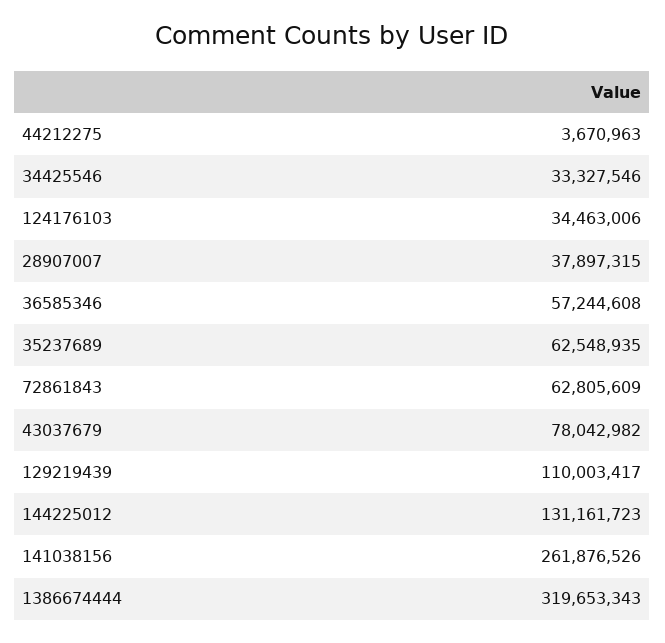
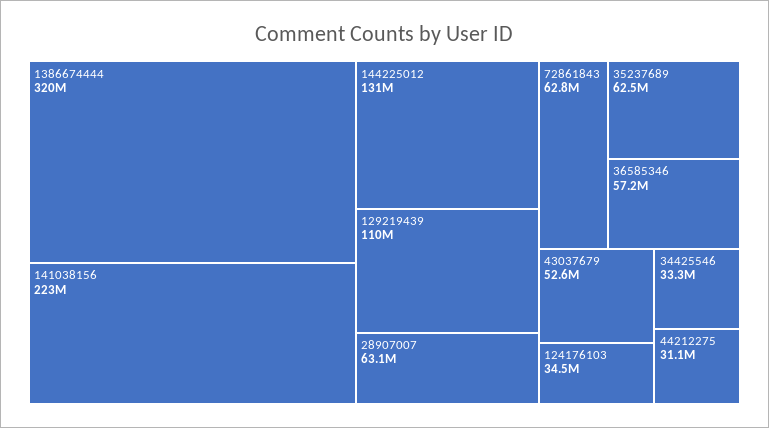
  {
-   "44212275": 3670963,
+   "44212275": 31100000,
    "34425546": 33327546,
    "124176103": 34463006,
-   "28907007": 37897315,
+   "28907007": 63100000,
    "36585346": 57244608,
    "35237689": 62548935,
    "72861843": 62805609,
-   "43037679": 78042982,
+   "43037679": 52600000,
    "129219439": 110003417,
    "144225012": 131161723,
-   "141038156": 261876526,
+   "141038156": 223000000,
    "1386674444": 319653343
  }

